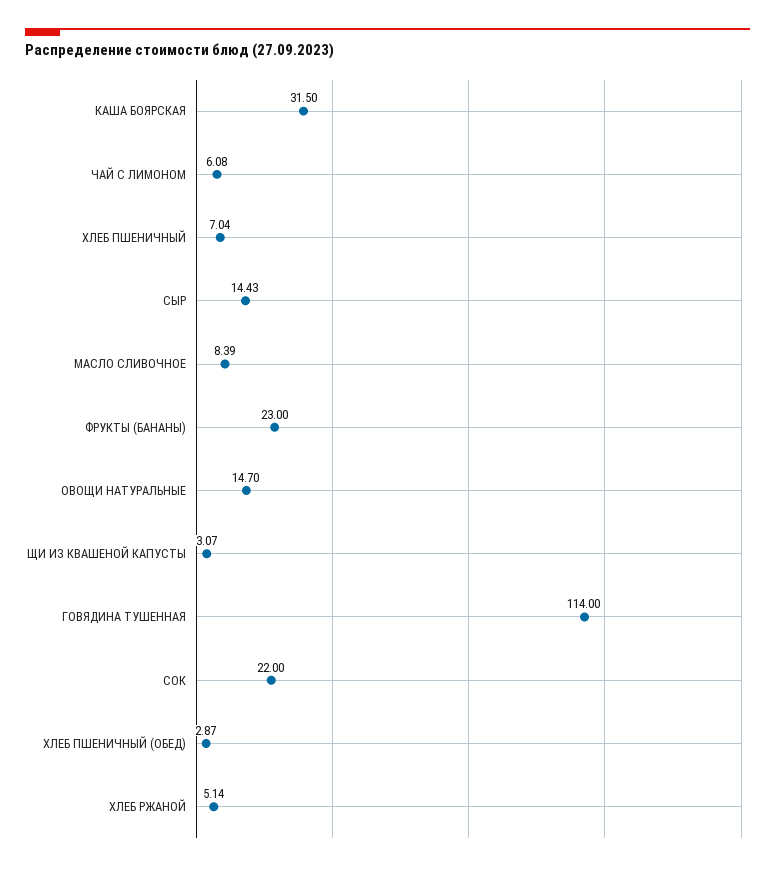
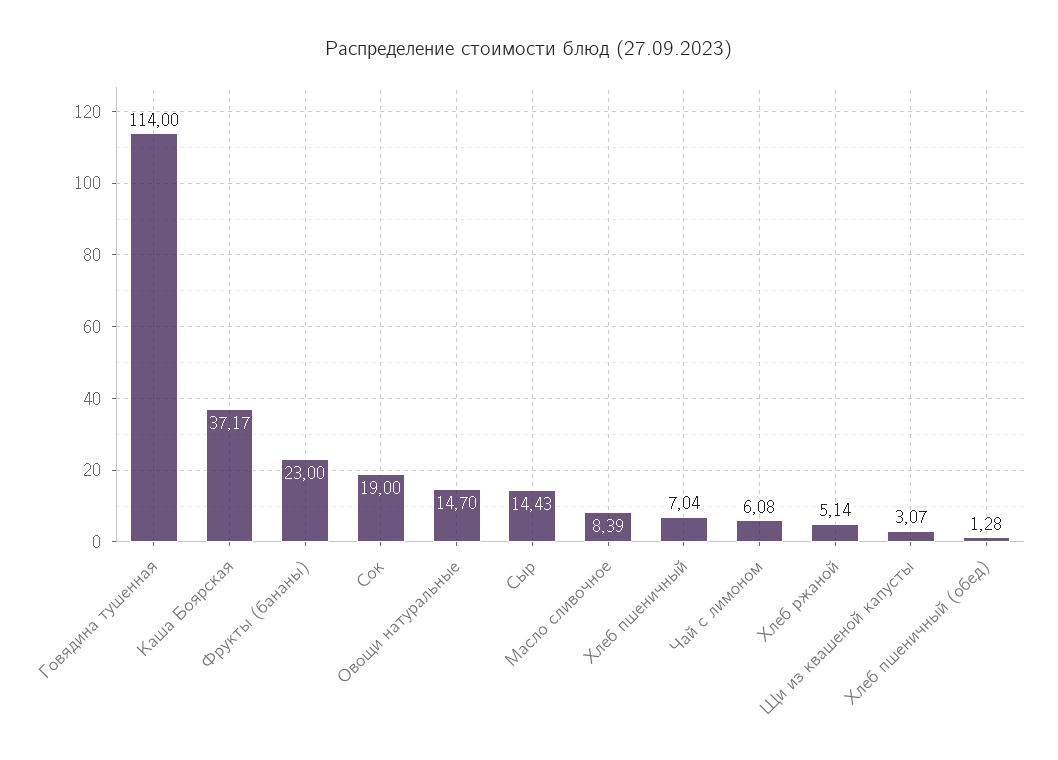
  {
-   "КАША БОЯРСКАЯ": 31.5,
+   "КАША БОЯРСКАЯ": 37.17,
    "ЧАЙ С ЛИМОНОМ": 6.08,
    "ХЛЕБ ПШЕНИЧНЫЙ": 7.04,
    "СЫР": 14.43,
    "МАСЛО СЛИВОЧНОЕ": 8.39,
    "ФРУКТЫ (БАНАНЫ)": 23,
    "ОВОЩИ НАТУРАЛЬНЫЕ": 14.7,
    "ЩИ ИЗ КВАШЕНОЙ КАПУСТЫ": 3.07,
    "ГОВЯДИНА ТУШЕННАЯ": 114,
-   "СОК": 22,
+   "СОК": 19,
-   "ХЛЕБ ПШЕНИЧНЫЙ (ОБЕД)": 2.87,
+   "ХЛЕБ ПШЕНИЧНЫЙ (ОБЕД)": 1.28,
    "ХЛЕБ РЖАНОЙ": 5.14
  }

